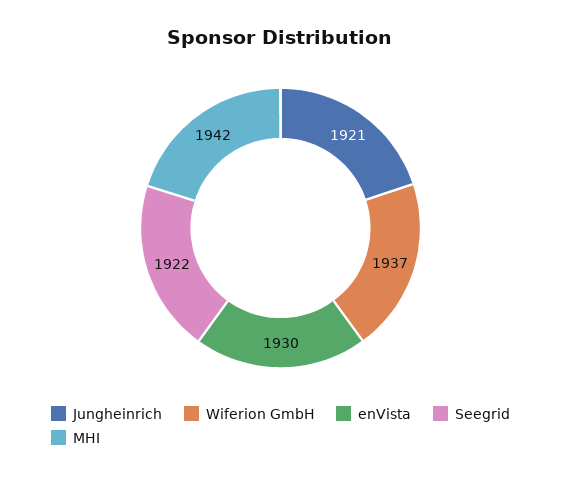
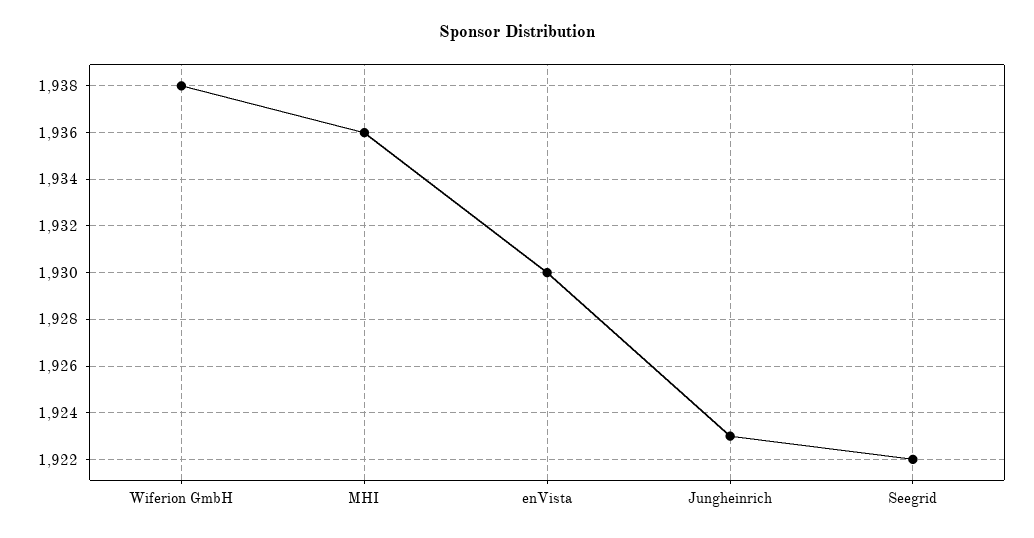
  {
-   "Jungheinrich": 1921,
+   "Jungheinrich": 1923,
-   "Wiferion GmbH": 1937,
+   "Wiferion GmbH": 1938,
    "enVista": 1930,
    "Seegrid": 1922,
-   "MHI": 1942
+   "MHI": 1936
  }

